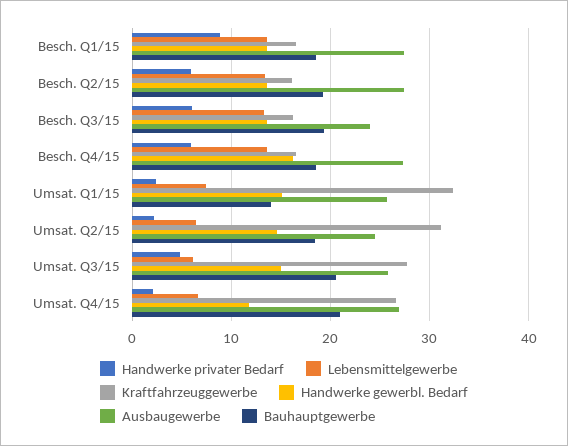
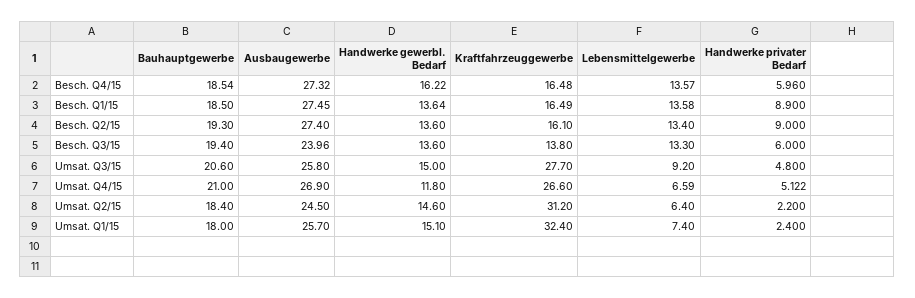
  {
    "Handwerke privater Bedarf": {
      "Besch. Q1/15": 8.9,
-     "Besch. Q2/15": 6,
+     "Besch. Q2/15": 9,
      "Besch. Q3/15": 6,
      "Besch. Q4/15": 5.96,
      "Umsat. Q1/15": 2.4,
      "Umsat. Q2/15": 2.2,
      "Umsat. Q3/15": 4.8,
-     "Umsat. Q4/15": 2
+     "Umsat. Q4/15": 5.122
    },
    "Lebensmittelgewerbe": {
      "Besch. Q1/15": 13.58,
      "Besch. Q2/15": 13.4,
      "Besch. Q3/15": 13.3,
      "Besch. Q4/15": 13.57,
      "Umsat. Q1/15": 7.4,
      "Umsat. Q2/15": 6.4,
-     "Umsat. Q3/15": 6,
+     "Umsat. Q3/15": 9.2,
      "Umsat. Q4/15": 6.59
    },
    "Kraftfahrzeuggewerbe": {
      "Besch. Q1/15": 16.49,
      "Besch. Q2/15": 16.1,
-     "Besch. Q3/15": 16,
+     "Besch. Q3/15": 13.8,
      "Besch. Q4/15": 16.48,
      "Umsat. Q1/15": 32.4,
      "Umsat. Q2/15": 31.2,
      "Umsat. Q3/15": 27.7,
      "Umsat. Q4/15": 26.6
    },
    "Handwerke gewerbl. Bedarf": {
      "Besch. Q1/15": 13.64,
      "Besch. Q2/15": 13.6,
      "Besch. Q3/15": 13.6,
      "Besch. Q4/15": 16.22,
      "Umsat. Q1/15": 15.1,
      "Umsat. Q2/15": 14.6,
      "Umsat. Q3/15": 15,
      "Umsat. Q4/15": 11.8
    },
    "Ausbaugewerbe": {
      "Besch. Q1/15": 27.45,
      "Besch. Q2/15": 27.4,
      "Besch. Q3/15": 23.96,
      "Besch. Q4/15": 27.32,
      "Umsat. Q1/15": 25.7,
      "Umsat. Q2/15": 24.5,
      "Umsat. Q3/15": 25.8,
      "Umsat. Q4/15": 26.9
    },
    "Bauhauptgewerbe": {
      "Besch. Q1/15": 18.5,
      "Besch. Q2/15": 19.3,
      "Besch. Q3/15": 19.4,
      "Besch. Q4/15": 18.54,
-     "Umsat. Q1/15": 14,
+     "Umsat. Q1/15": 18,
      "Umsat. Q2/15": 18.4,
      "Umsat. Q3/15": 20.6,
      "Umsat. Q4/15": 21
    }
  }

